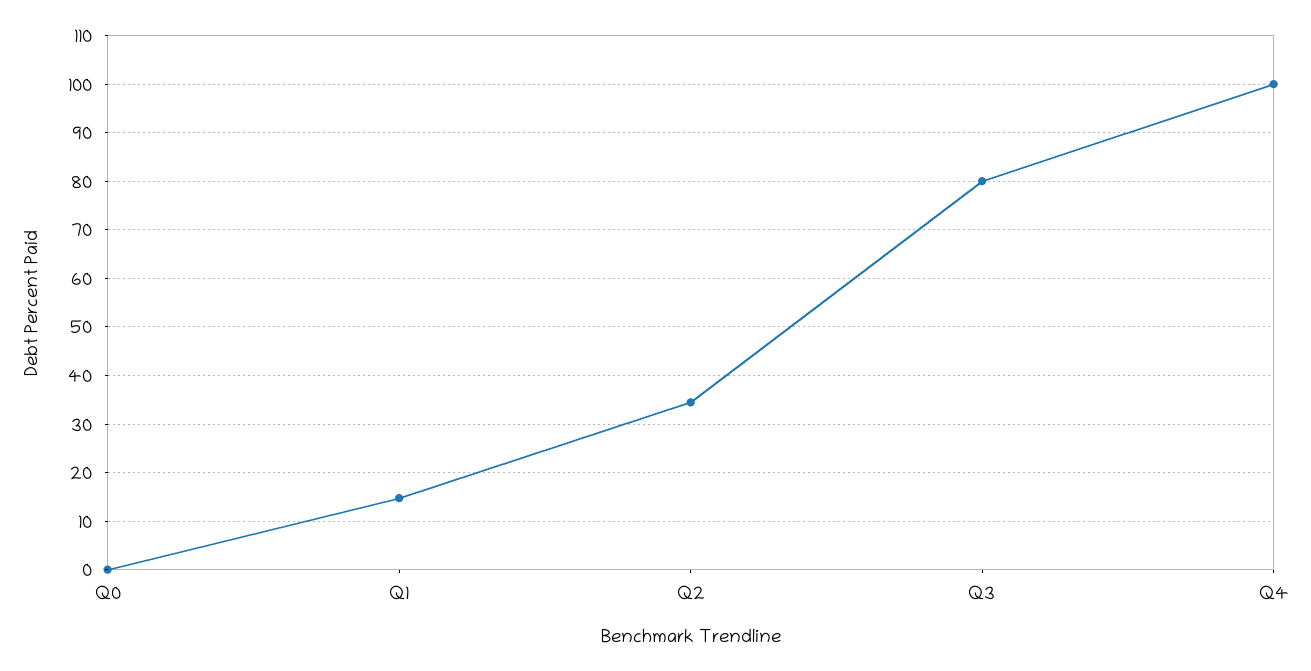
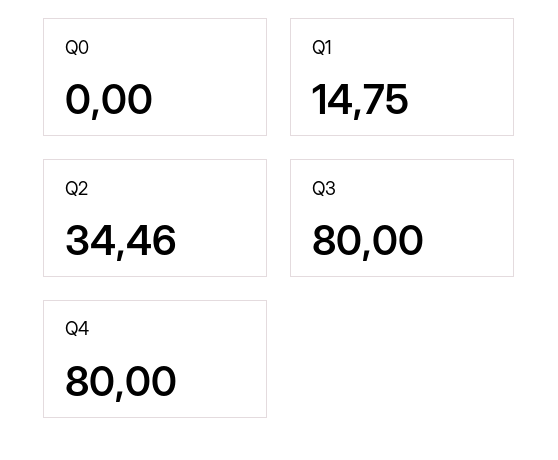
  {
    "Q0": 0,
    "Q1": 14.75,
    "Q2": 34.46,
    "Q3": 80,
-   "Q4": 100
+   "Q4": 80
  }

